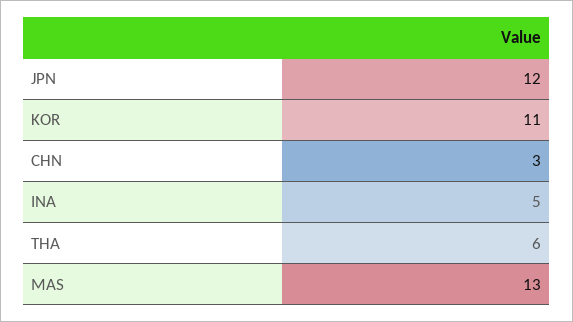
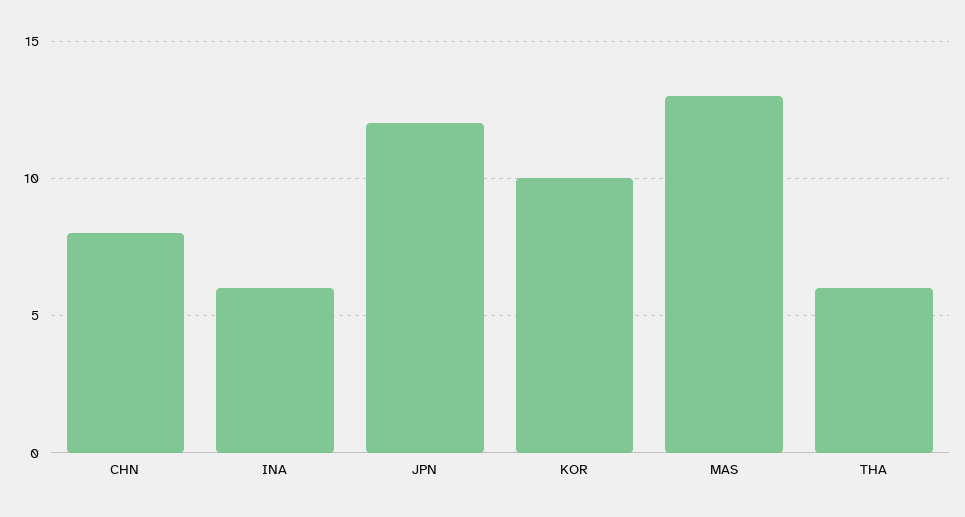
  {
    "JPN": 12,
-   "KOR": 11,
+   "KOR": 10,
-   "CHN": 3,
+   "CHN": 8,
-   "INA": 5,
+   "INA": 6,
    "THA": 6,
    "MAS": 13
  }

